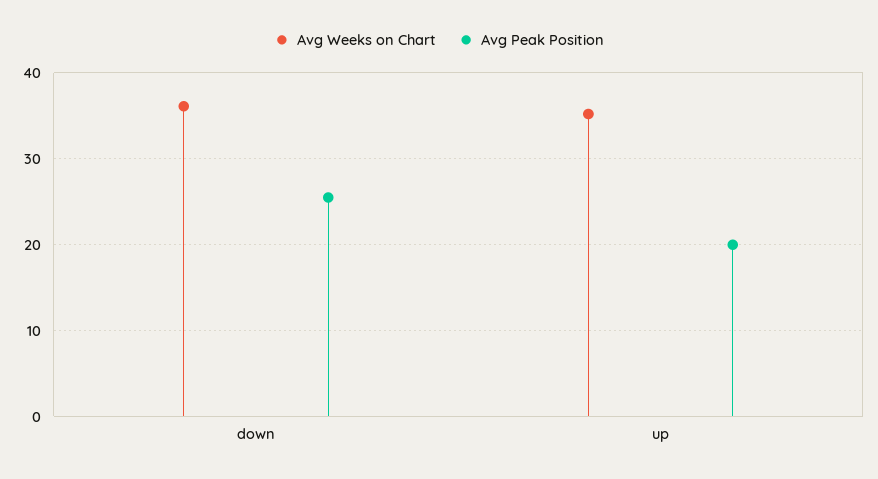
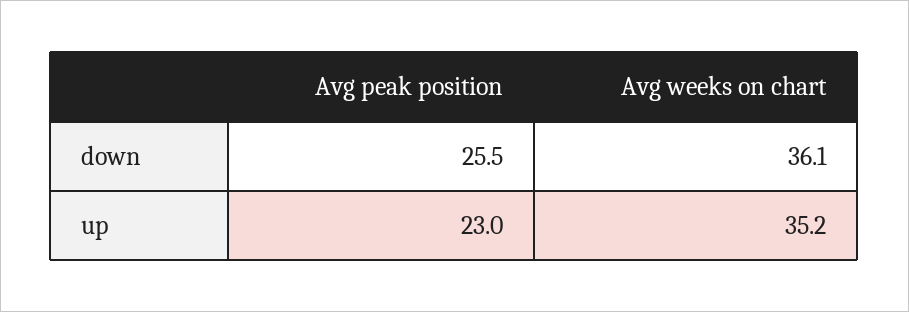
  {
    "Avg Weeks on Chart": {
      "down": 36.1,
      "up": 35.2
    },
    "Avg Peak Position": {
      "down": 25.5,
-     "up": 20
+     "up": 23
    }
  }

